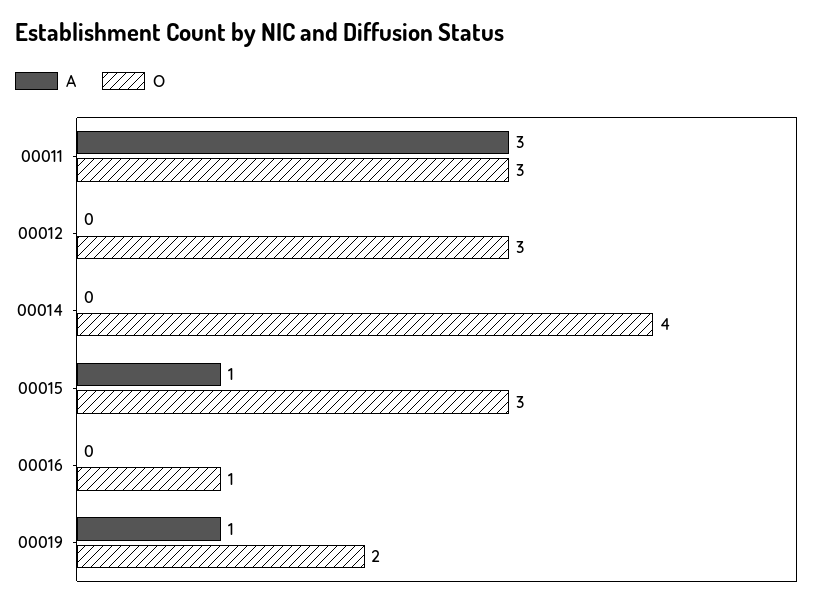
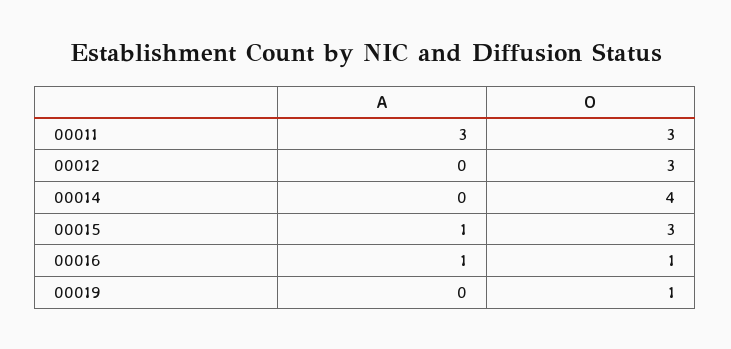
  {
    "A": {
      "00011": 3,
      "00012": 0,
      "00014": 0,
      "00015": 1,
-     "00016": 0,
+     "00016": 1,
-     "00019": 1
+     "00019": 0
    },
    "O": {
      "00011": 3,
      "00012": 3,
      "00014": 4,
      "00015": 3,
      "00016": 1,
-     "00019": 2
+     "00019": 1
    }
  }

